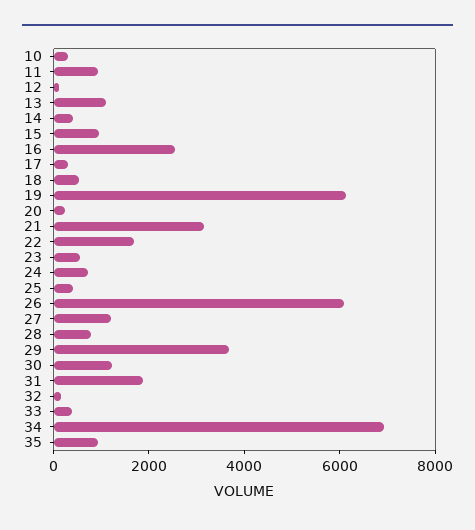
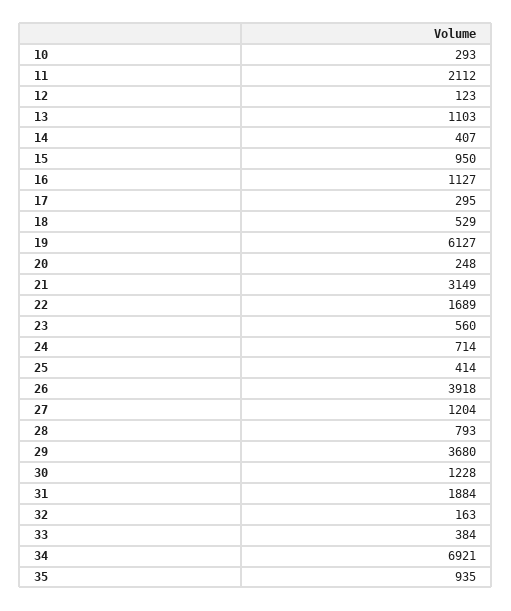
  {
    "10": 293,
-   "11": 1000,
+   "11": 2112,
    "12": 123,
    "13": 1103,
    "14": 407,
    "15": 950,
-   "16": 2500,
+   "16": 1127,
    "17": 295,
    "18": 529,
    "19": 6127,
    "20": 248,
    "21": 3149,
    "22": 1689,
    "23": 560,
    "24": 714,
    "25": 414,
-   "26": 6000,
+   "26": 3918,
    "27": 1204,
    "28": 793,
    "29": 3680,
    "30": 1228,
    "31": 1884,
    "32": 163,
    "33": 384,
    "34": 6921,
    "35": 935
  }

